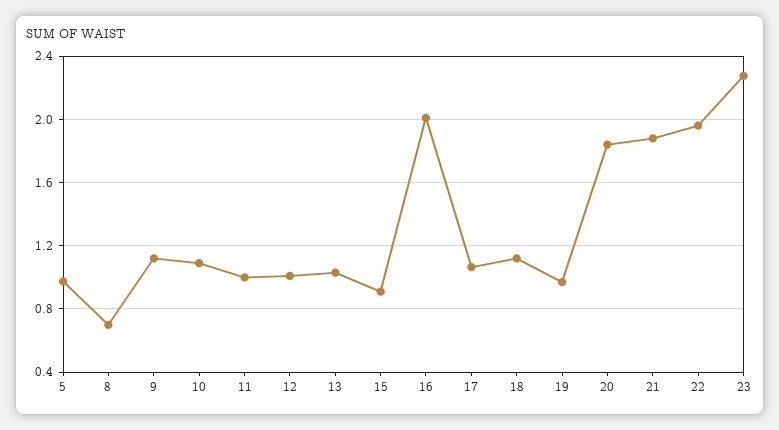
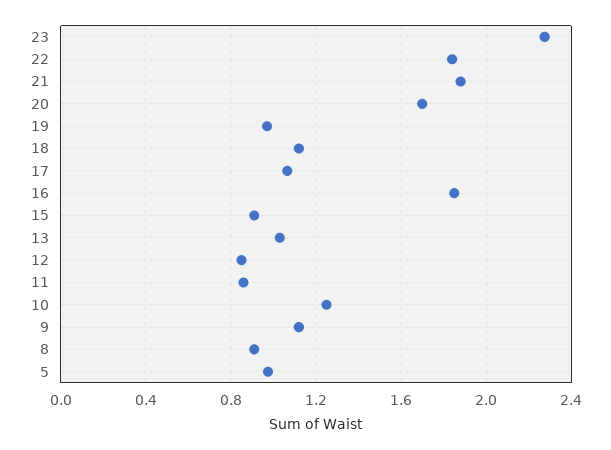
  {
    "5": 1,
-   "8": 0.7,
+   "8": 0.9,
    "9": 1.1,
-   "10": 1.1,
+   "10": 1.25,
-   "11": 1,
+   "11": 0.85,
-   "12": 1,
+   "12": 0.85,
    "13": 1.05,
    "15": 0.9,
-   "16": 2,
+   "16": 1.85,
    "17": 1.05,
    "18": 1.1,
    "19": 0.95,
-   "20": 1.85,
+   "20": 1.7,
    "21": 1.9,
-   "22": 1.95,
+   "22": 1.85,
    "23": 2.3
  }

